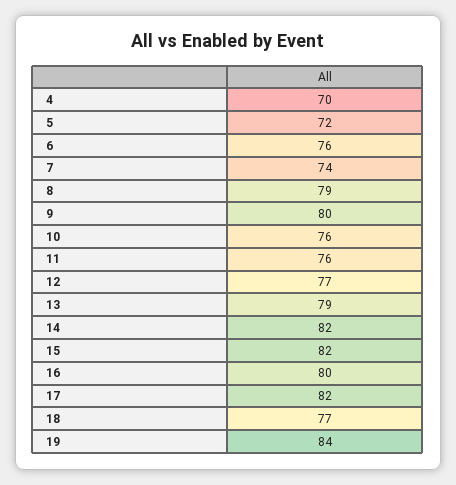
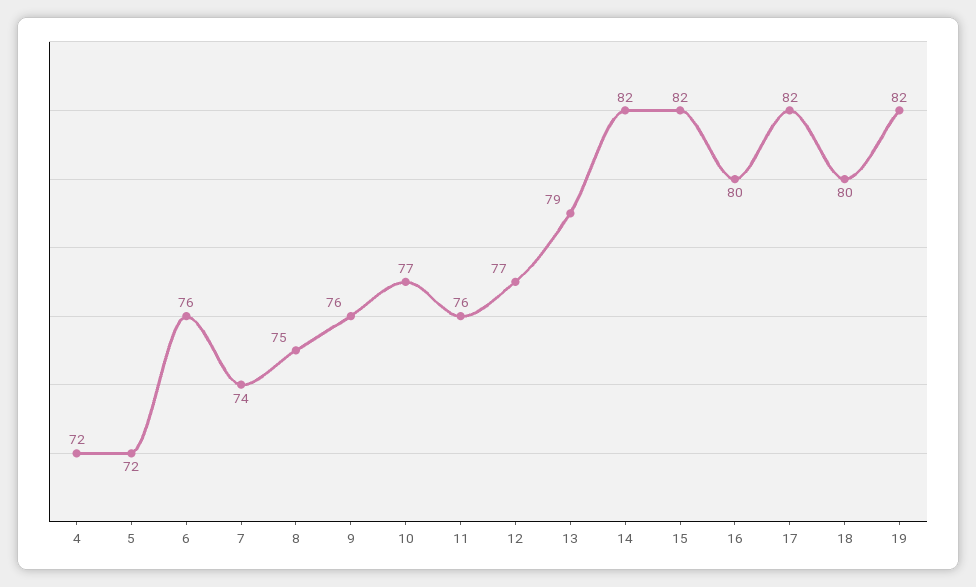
  {
-   "4": 70,
+   "4": 72,
    "5": 72,
    "6": 76,
    "7": 74,
-   "8": 79,
+   "8": 75,
-   "9": 80,
+   "9": 76,
-   "10": 76,
+   "10": 77,
    "11": 76,
    "12": 77,
    "13": 79,
    "14": 82,
    "15": 82,
    "16": 80,
    "17": 82,
-   "18": 77,
+   "18": 80,
-   "19": 84
+   "19": 82
  }

